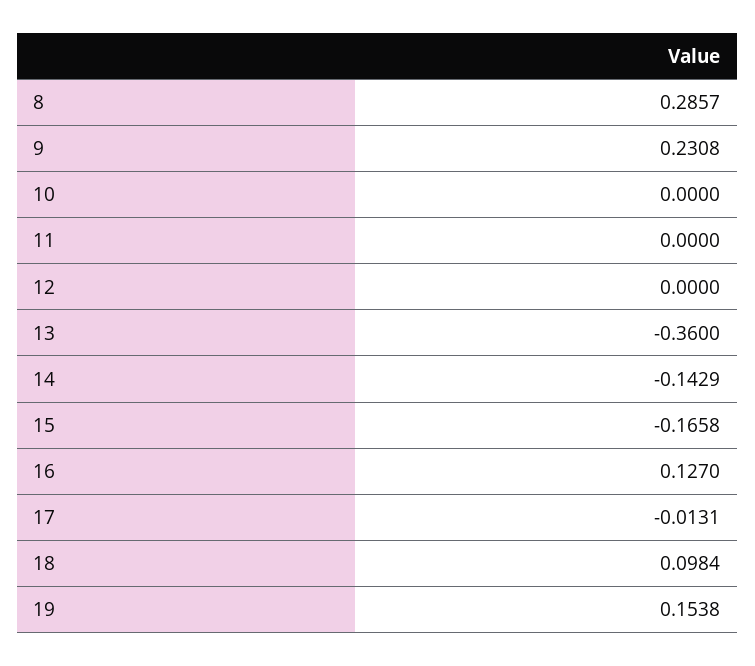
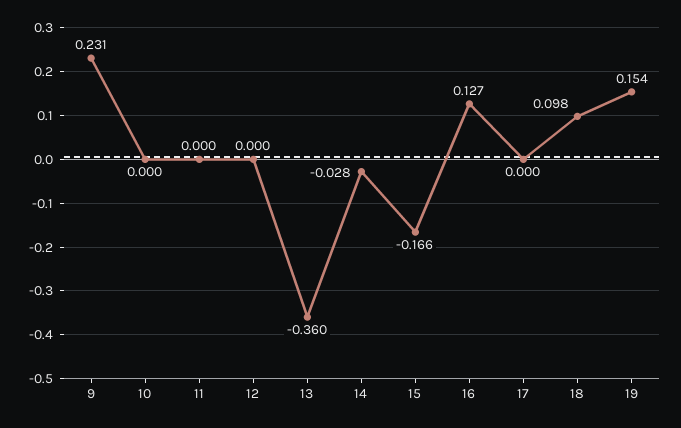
  {
-   "8": 0.2857,
    "9": 0.2308,
    "10": 0,
    "11": 0,
    "12": 0,
    "13": -0.36,
-   "14": -0.1429,
+   "14": -0.028,
    "15": -0.1658,
    "16": 0.127,
-   "17": -0.0131,
+   "17": 0,
    "18": 0.0984,
    "19": 0.1538
  }

